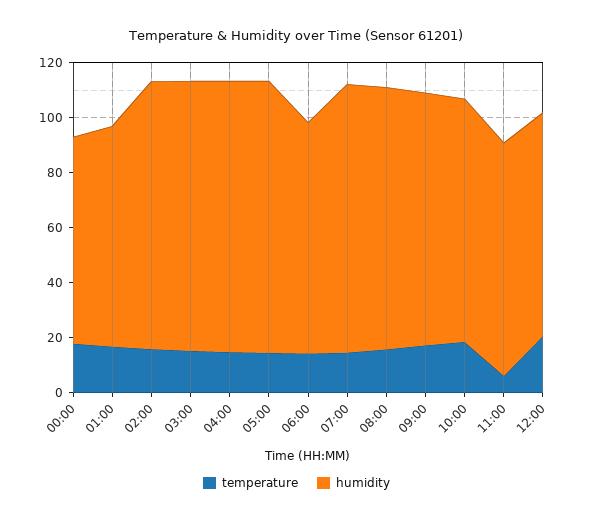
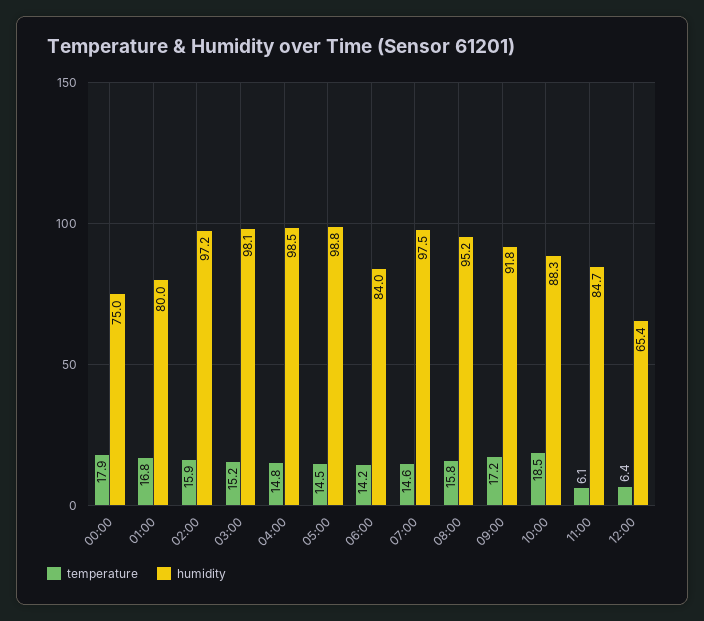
  {
    "temperature": {
      "00:00": 17.9,
      "01:00": 16.8,
      "02:00": 15.9,
      "03:00": 15.2,
      "04:00": 14.8,
      "05:00": 14.5,
      "06:00": 14.2,
      "07:00": 14.6,
      "08:00": 15.8,
      "09:00": 17.2,
      "10:00": 18.5,
      "11:00": 6.1,
-     "12:00": 20
+     "12:00": 6.4
    },
    "humidity": {
      "00:00": 75,
      "01:00": 80,
      "02:00": 97.2,
      "03:00": 98.1,
      "04:00": 98.5,
      "05:00": 98.8,
      "06:00": 84,
      "07:00": 97.5,
      "08:00": 95.2,
      "09:00": 91.8,
      "10:00": 88.3,
      "11:00": 84.7,
-     "12:00": 80
+     "12:00": 65.4
    }
  }

